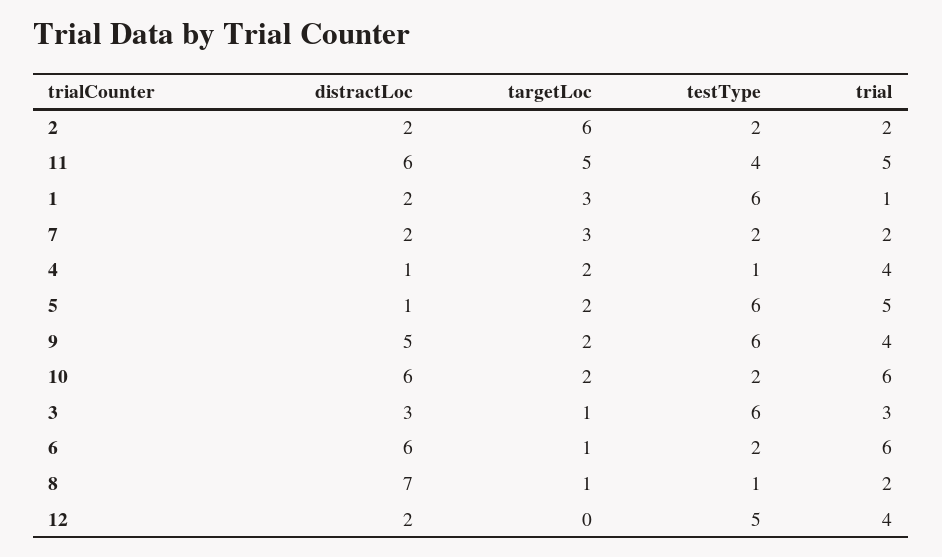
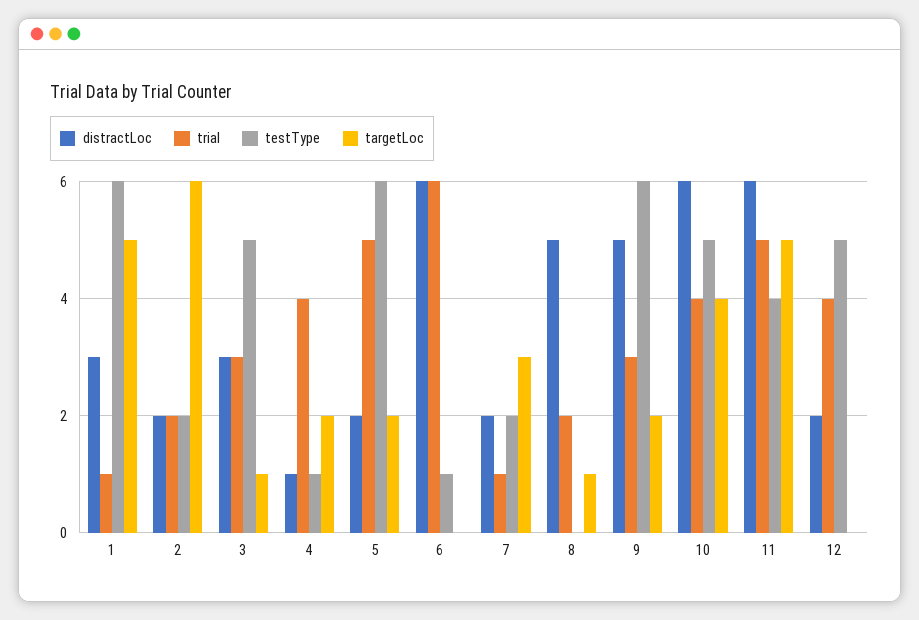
  {
    "distractLoc": {
      "2": 2,
      "11": 6,
-     "1": 2,
+     "1": 3,
      "7": 2,
      "4": 1,
-     "5": 1,
+     "5": 2,
      "9": 5,
      "10": 6,
      "3": 3,
      "6": 6,
-     "8": 7,
+     "8": 5,
      "12": 2
    },
    "targetLoc": {
      "2": 6,
      "11": 5,
-     "1": 3,
+     "1": 5,
      "7": 3,
      "4": 2,
      "5": 2,
      "9": 2,
-     "10": 2,
+     "10": 4,
      "3": 1,
-     "6": 1,
+     "6": 0,
      "8": 1,
      "12": 0
    },
    "testType": {
      "2": 2,
      "11": 4,
      "1": 6,
      "7": 2,
      "4": 1,
      "5": 6,
      "9": 6,
-     "10": 2,
+     "10": 5,
-     "3": 6,
+     "3": 5,
-     "6": 2,
+     "6": 1,
-     "8": 1,
+     "8": 0,
      "12": 5
    },
    "trial": {
      "2": 2,
      "11": 5,
      "1": 1,
-     "7": 2,
+     "7": 1,
      "4": 4,
      "5": 5,
-     "9": 4,
+     "9": 3,
-     "10": 6,
+     "10": 4,
      "3": 3,
      "6": 6,
      "8": 2,
      "12": 4
    }
  }

